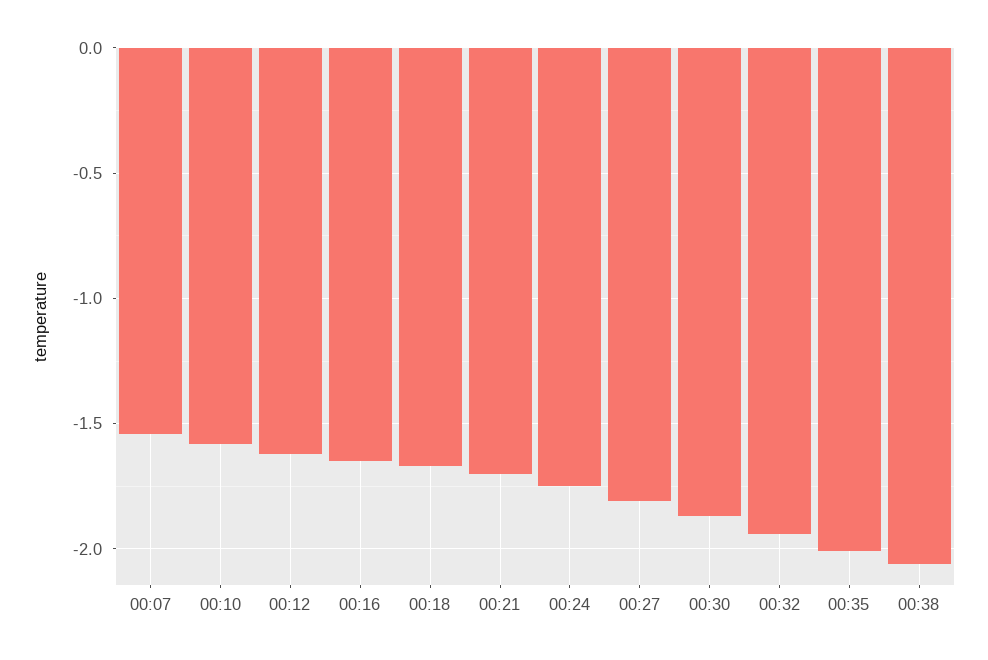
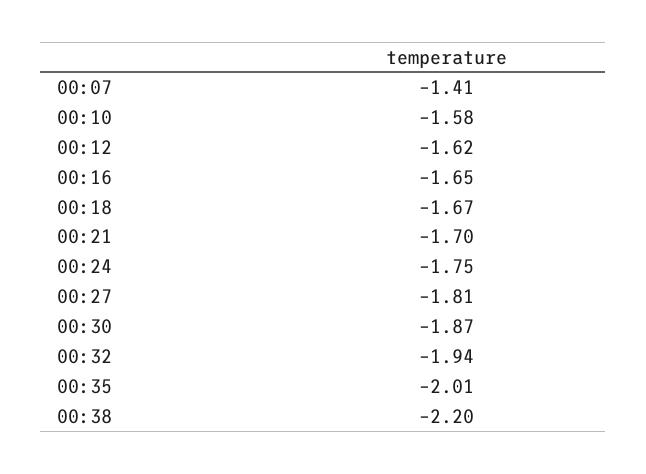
  {
-   "00:07": -1.55,
+   "00:07": -1.41,
    "00:10": -1.58,
    "00:12": -1.62,
    "00:16": -1.65,
    "00:18": -1.67,
    "00:21": -1.7,
    "00:24": -1.75,
    "00:27": -1.81,
    "00:30": -1.87,
    "00:32": -1.94,
    "00:35": -2.01,
-   "00:38": -2.05
+   "00:38": -2.2
  }

